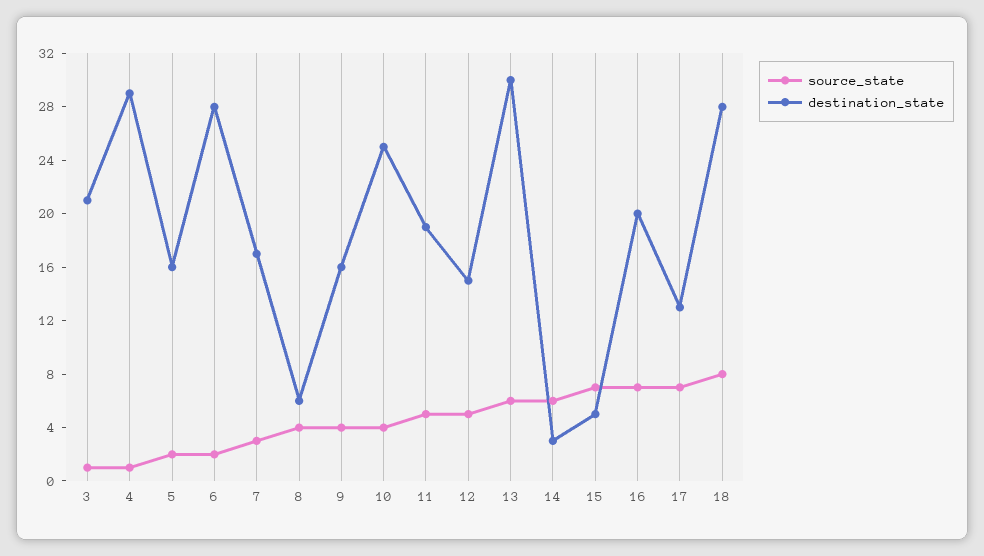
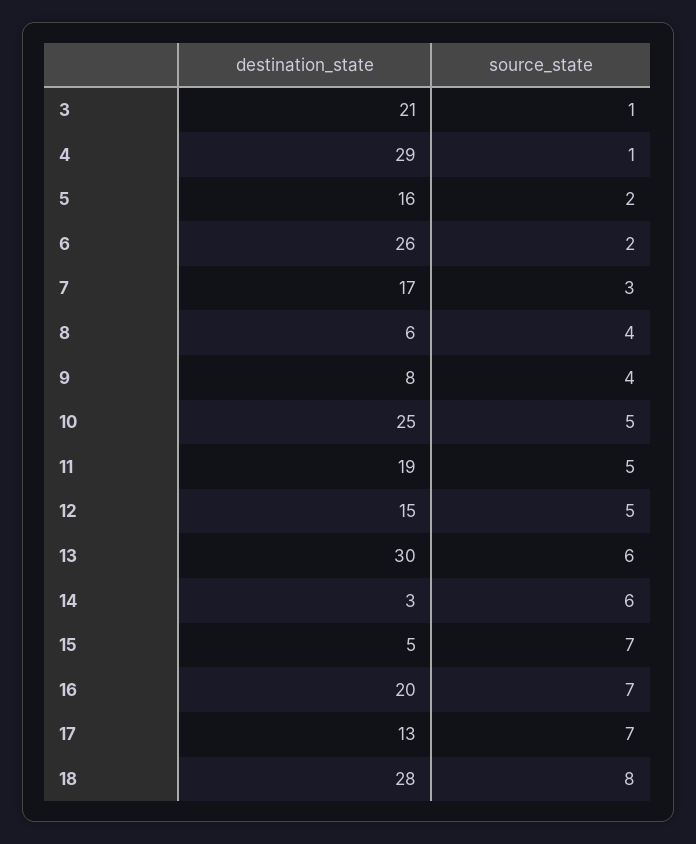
  {
    "source_state": {
      "3": 1,
      "4": 1,
      "5": 2,
      "6": 2,
      "7": 3,
      "8": 4,
      "9": 4,
-     "10": 4,
+     "10": 5,
      "11": 5,
      "12": 5,
      "13": 6,
      "14": 6,
      "15": 7,
      "16": 7,
      "17": 7,
      "18": 8
    },
    "destination_state": {
      "3": 21,
      "4": 29,
      "5": 16,
-     "6": 28,
+     "6": 26,
      "7": 17,
      "8": 6,
-     "9": 16,
+     "9": 8,
      "10": 25,
      "11": 19,
      "12": 15,
      "13": 30,
      "14": 3,
      "15": 5,
      "16": 20,
      "17": 13,
      "18": 28
    }
  }

